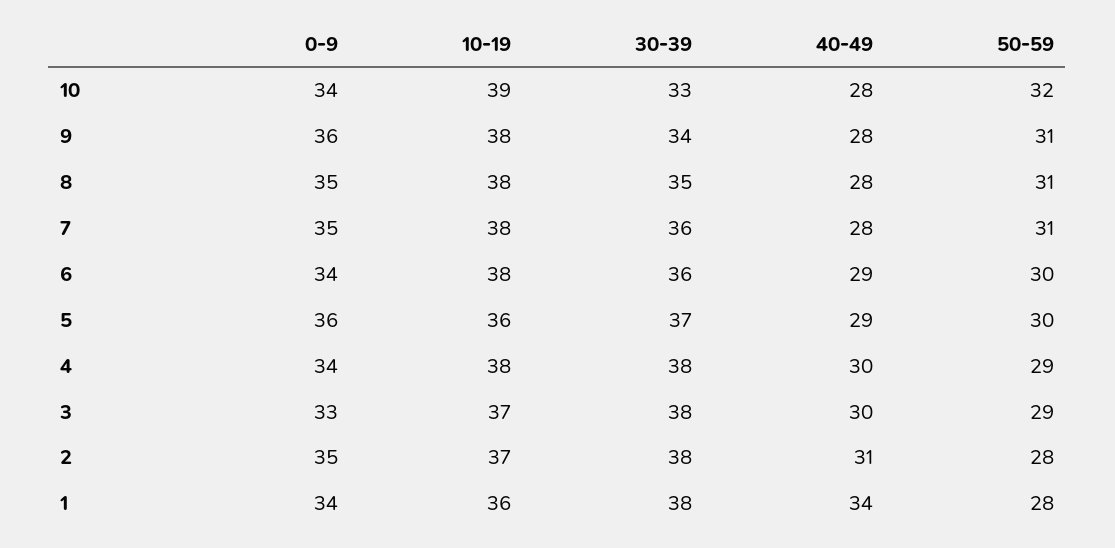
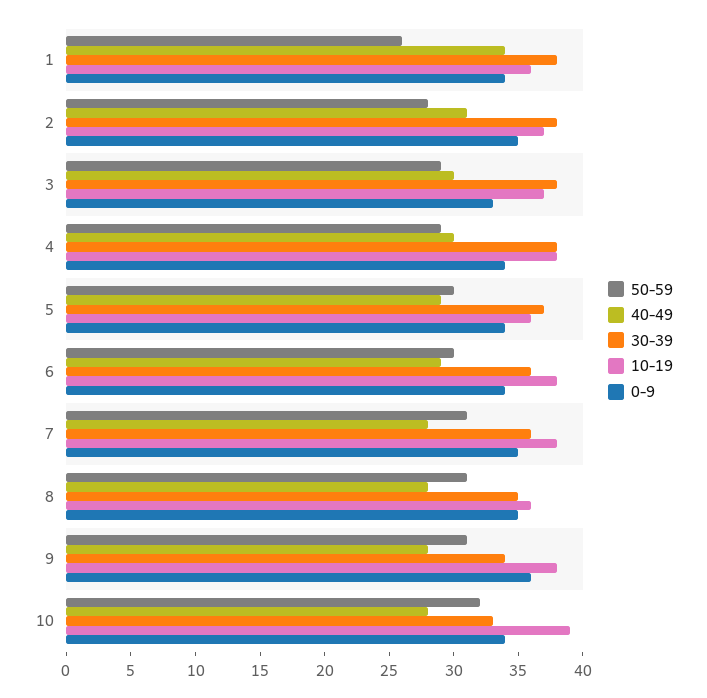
  {
    "0-9": {
      "10": 34,
      "9": 36,
      "8": 35,
      "7": 35,
      "6": 34,
-     "5": 36,
+     "5": 34,
      "4": 34,
      "3": 33,
      "2": 35,
      "1": 34
    },
    "10-19": {
      "10": 39,
      "9": 38,
-     "8": 38,
+     "8": 36,
      "7": 38,
      "6": 38,
      "5": 36,
      "4": 38,
      "3": 37,
      "2": 37,
      "1": 36
    },
    "30-39": {
      "10": 33,
      "9": 34,
      "8": 35,
      "7": 36,
      "6": 36,
      "5": 37,
      "4": 38,
      "3": 38,
      "2": 38,
      "1": 38
    },
    "40-49": {
      "10": 28,
      "9": 28,
      "8": 28,
      "7": 28,
      "6": 29,
      "5": 29,
      "4": 30,
      "3": 30,
      "2": 31,
      "1": 34
    },
    "50-59": {
      "10": 32,
      "9": 31,
      "8": 31,
      "7": 31,
      "6": 30,
      "5": 30,
      "4": 29,
      "3": 29,
      "2": 28,
-     "1": 28
+     "1": 26
    }
  }

